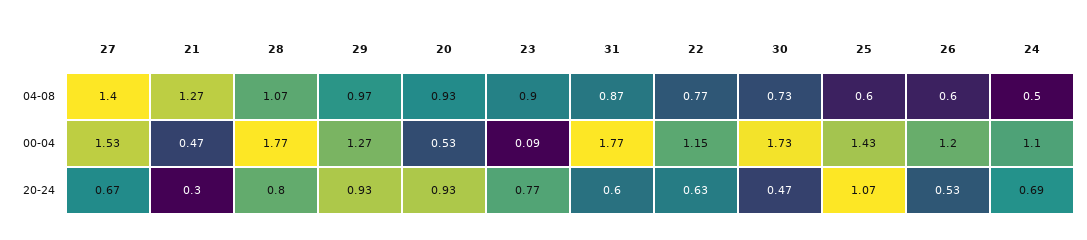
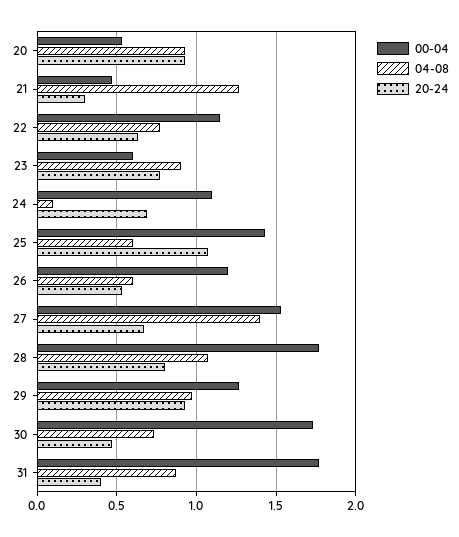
  {
    "04-08": {
      "27": 1.4,
      "21": 1.27,
      "28": 1.07,
      "29": 0.97,
      "20": 0.93,
      "23": 0.9,
      "31": 0.87,
      "22": 0.77,
      "30": 0.73,
      "25": 0.6,
      "26": 0.6,
-     "24": 0.5
+     "24": 0.1
    },
    "00-04": {
      "27": 1.53,
      "21": 0.47,
      "28": 1.77,
      "29": 1.27,
      "20": 0.53,
-     "23": 0.09,
+     "23": 0.6,
      "31": 1.77,
      "22": 1.15,
      "30": 1.73,
      "25": 1.43,
      "26": 1.2,
      "24": 1.1
    },
    "20-24": {
      "27": 0.67,
      "21": 0.3,
      "28": 0.8,
      "29": 0.93,
      "20": 0.93,
      "23": 0.77,
-     "31": 0.6,
+     "31": 0.4,
      "22": 0.63,
      "30": 0.47,
      "25": 1.07,
      "26": 0.53,
      "24": 0.69
    }
  }

